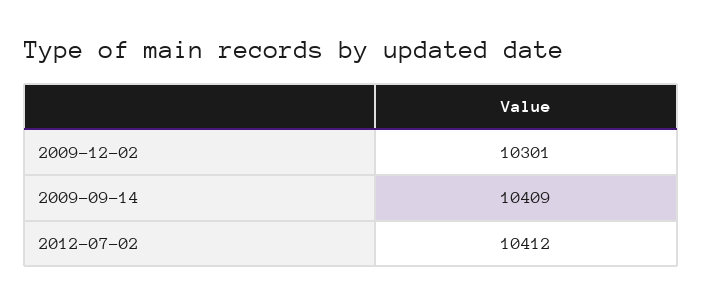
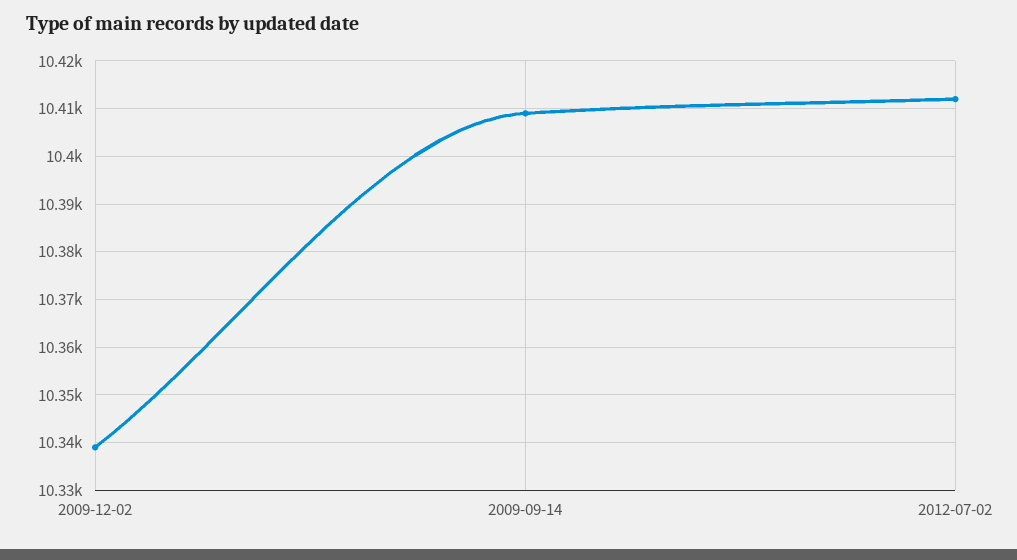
  {
-   "2009-12-02": 10301,
+   "2009-12-02": 10340,
    "2009-09-14": 10409,
    "2012-07-02": 10412
  }

